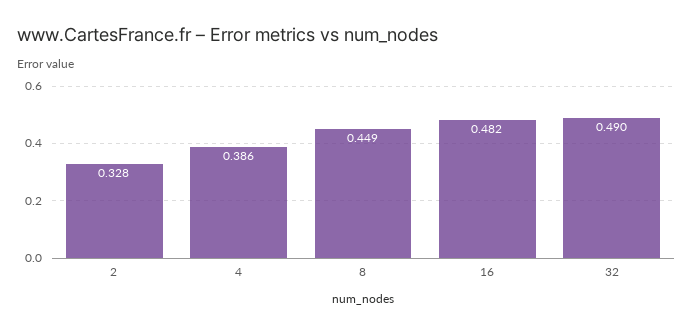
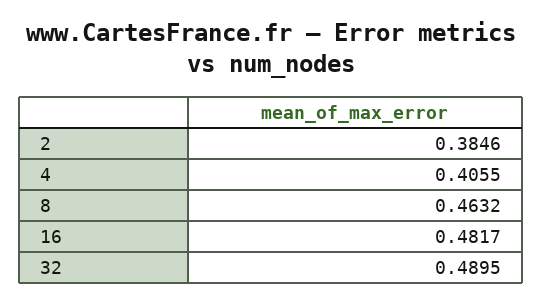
  {
-   "2": 0.328,
+   "2": 0.3846,
-   "4": 0.386,
+   "4": 0.4055,
-   "8": 0.449,
+   "8": 0.4632,
    "16": 0.4817,
    "32": 0.4895
  }

